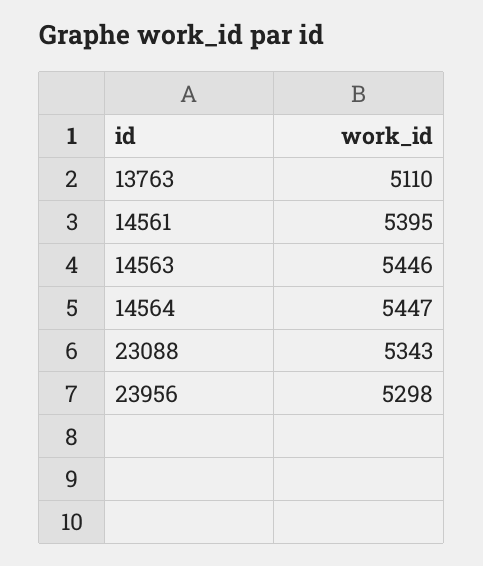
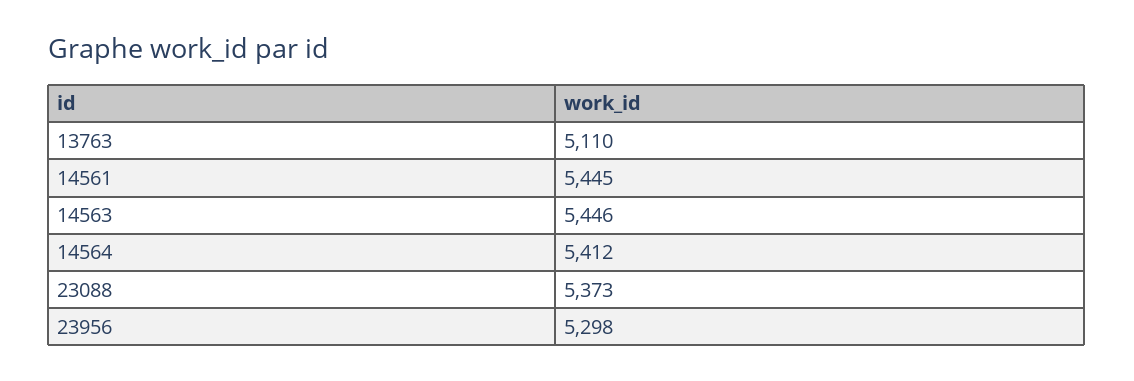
  {
    "13763": 5110,
-   "14561": 5395,
+   "14561": 5445,
    "14563": 5446,
-   "14564": 5447,
+   "14564": 5412,
-   "23088": 5343,
+   "23088": 5373,
    "23956": 5298
  }

